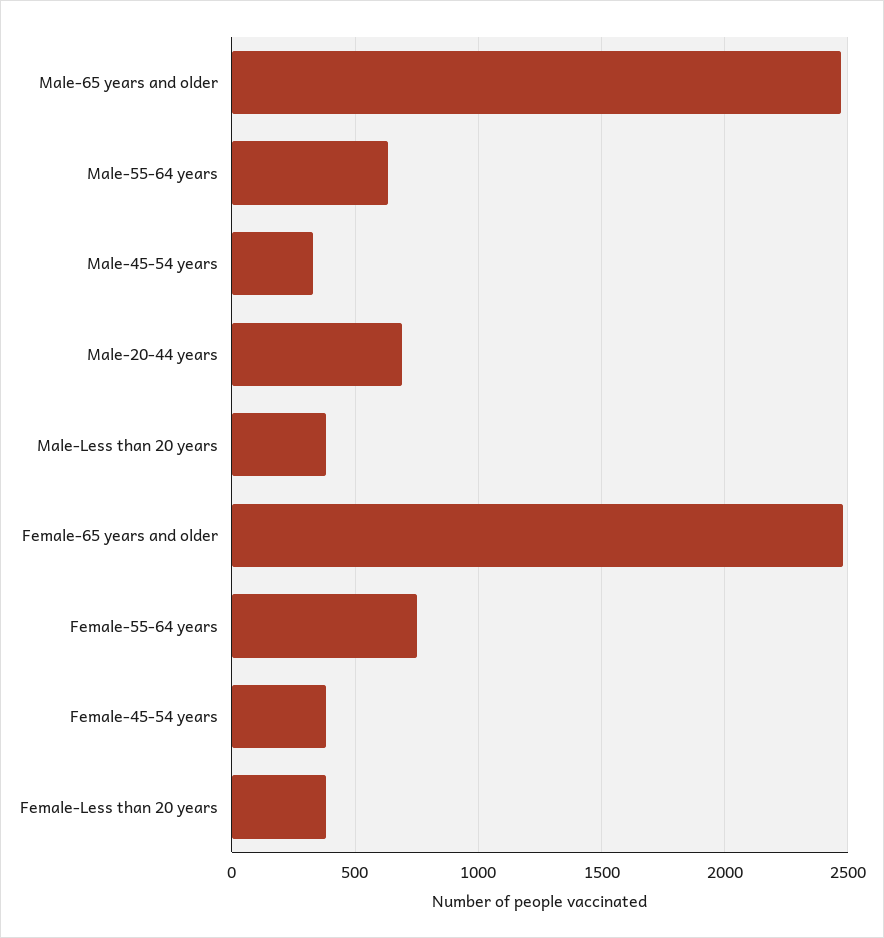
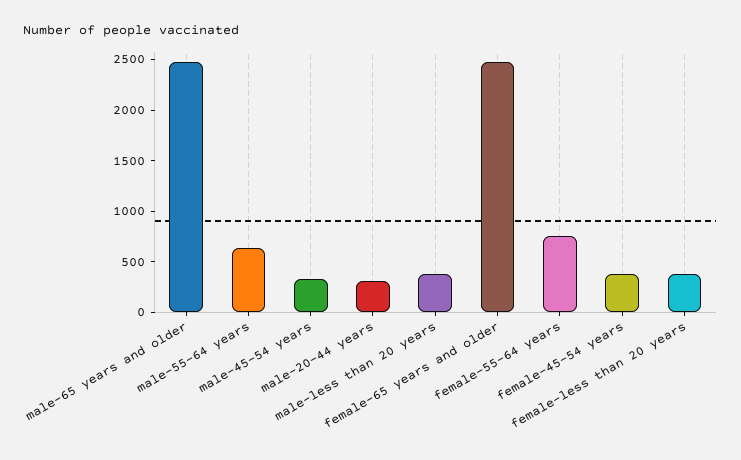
  {
    "Male-65 years and older": 2450,
    "Male-55-64 years": 650,
    "Male-45-54 years": 350,
-   "Male-20-44 years": 700,
+   "Male-20-44 years": 300,
    "Male-Less than 20 years": 400,
    "Female-65 years and older": 2500,
    "Female-55-64 years": 750,
    "Female-45-54 years": 400,
    "Female-Less than 20 years": 400
  }

